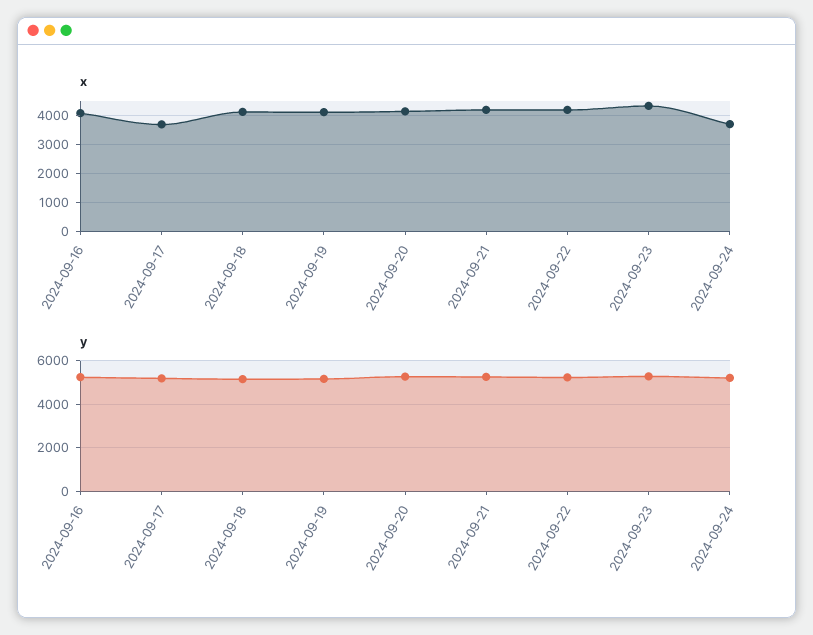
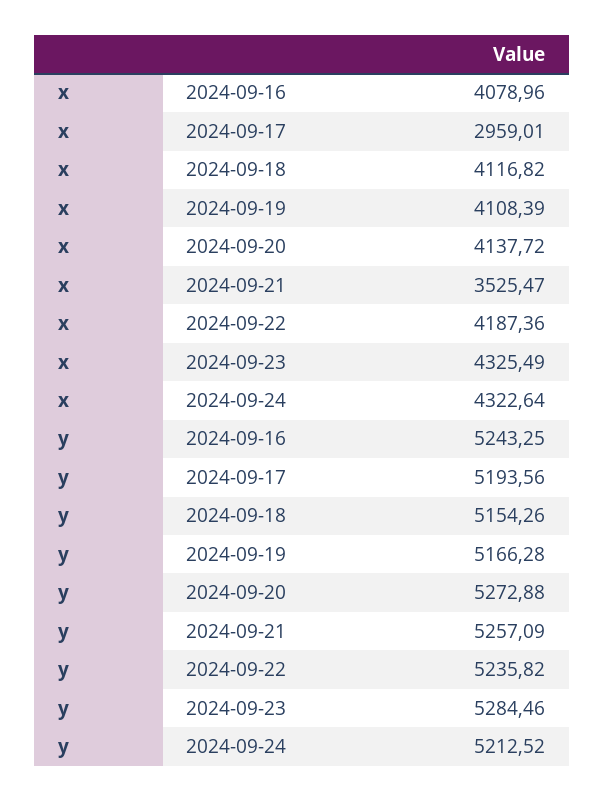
  {
    "x": {
      "2024-09-16": 4078.96,
-     "2024-09-17": 3750,
+     "2024-09-17": 2959.01,
      "2024-09-18": 4116.82,
      "2024-09-19": 4108.39,
      "2024-09-20": 4137.72,
-     "2024-09-21": 4250,
+     "2024-09-21": 3525.47,
      "2024-09-22": 4187.36,
      "2024-09-23": 4325.49,
-     "2024-09-24": 3750
+     "2024-09-24": 4322.64
    },
    "y": {
      "2024-09-16": 5243.25,
      "2024-09-17": 5193.56,
      "2024-09-18": 5154.26,
      "2024-09-19": 5166.28,
      "2024-09-20": 5272.88,
      "2024-09-21": 5257.09,
      "2024-09-22": 5235.82,
      "2024-09-23": 5284.46,
      "2024-09-24": 5212.52
    }
  }

